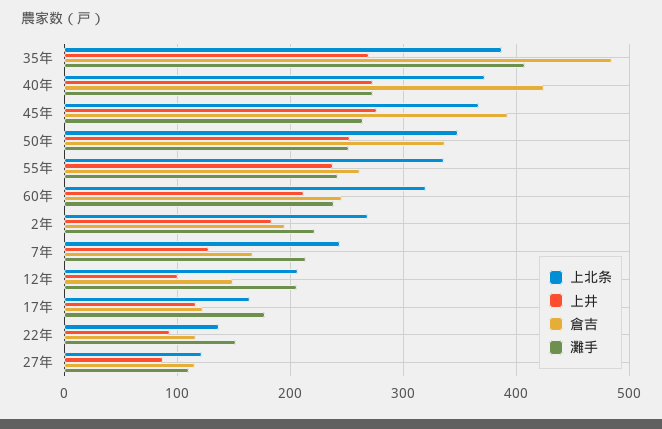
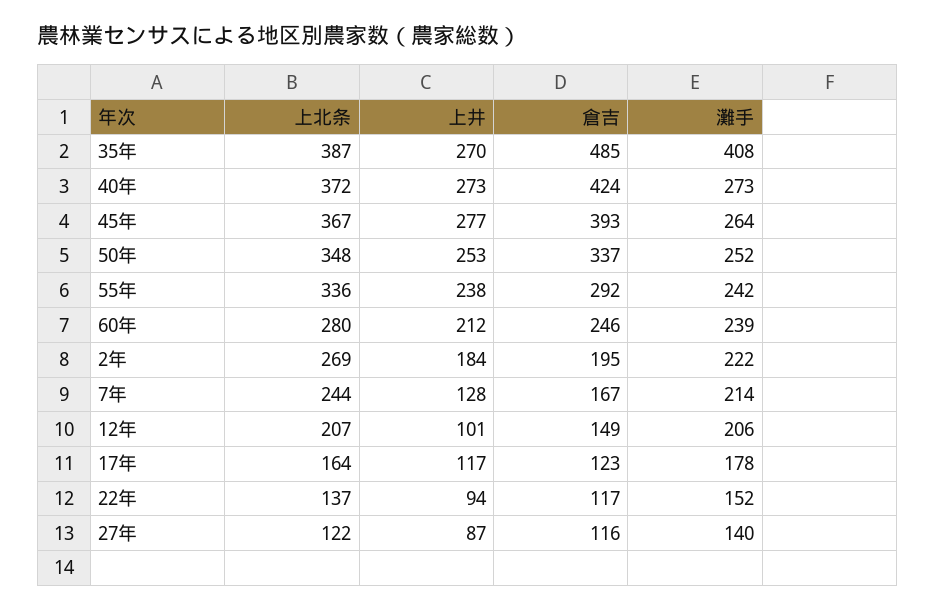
  {
    "上北条": {
      "35年": 387,
      "40年": 372,
      "45年": 367,
      "50年": 348,
      "55年": 336,
-     "60年": 320,
+     "60年": 280,
      "2年": 269,
      "7年": 244,
      "12年": 207,
      "17年": 164,
      "22年": 137,
      "27年": 122
    },
    "上井": {
      "35年": 270,
      "40年": 273,
      "45年": 277,
      "50年": 253,
      "55年": 238,
      "60年": 212,
      "2年": 184,
      "7年": 128,
      "12年": 101,
      "17年": 117,
      "22年": 94,
      "27年": 87
    },
    "倉吉": {
      "35年": 485,
      "40年": 424,
      "45年": 393,
      "50年": 337,
-     "55年": 260,
+     "55年": 292,
      "60年": 246,
      "2年": 195,
      "7年": 167,
      "12年": 149,
      "17年": 123,
      "22年": 117,
      "27年": 116
    },
    "灘手": {
      "35年": 408,
      "40年": 273,
      "45年": 264,
      "50年": 252,
      "55年": 242,
      "60年": 239,
      "2年": 222,
      "7年": 214,
      "12年": 206,
      "17年": 178,
      "22年": 152,
-     "27年": 110
+     "27年": 140
    }
  }

